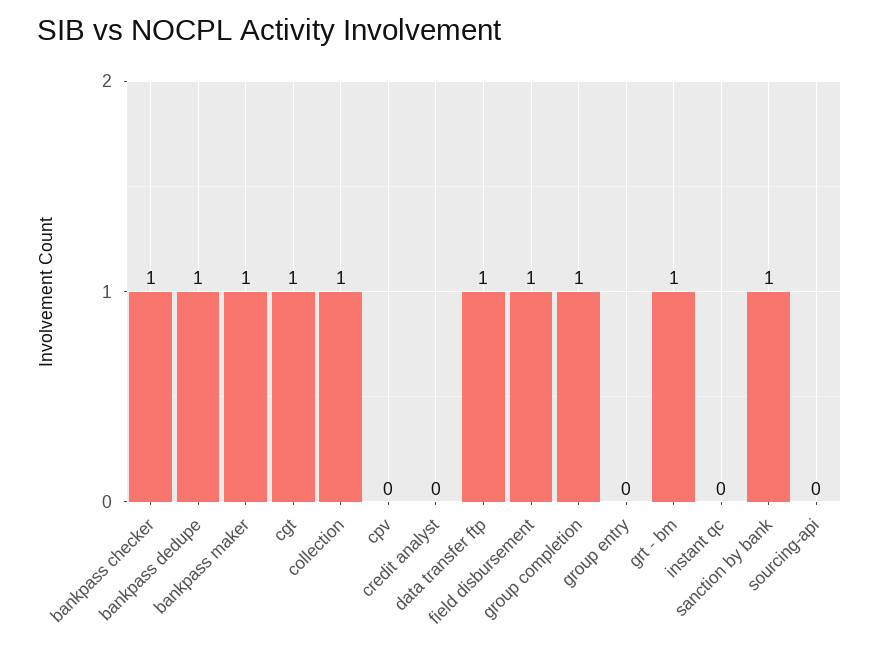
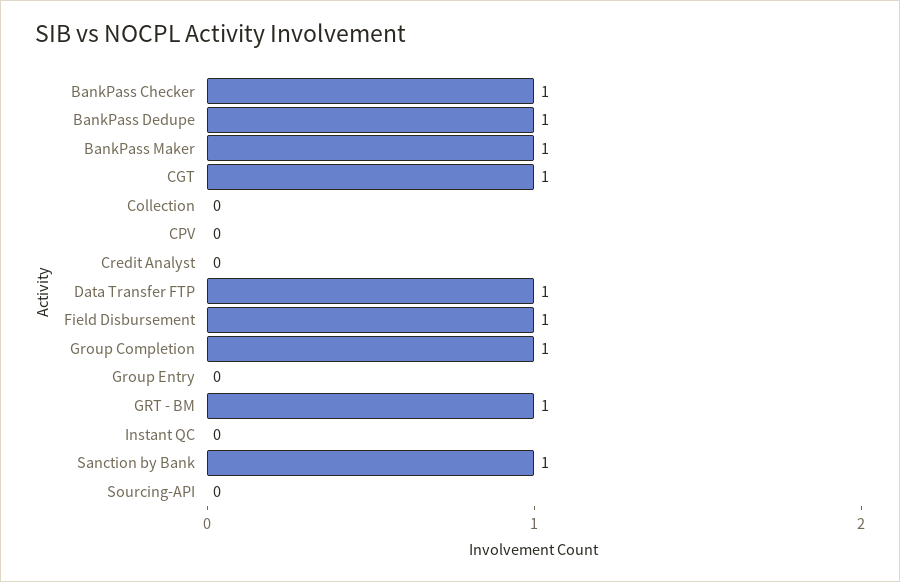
  {
    "bankpass checker": 1,
    "bankpass dedupe": 1,
    "bankpass maker": 1,
    "cgt": 1,
-   "collection": 1,
+   "collection": 0,
    "cpv": 0,
    "credit analyst": 0,
    "data transfer ftp": 1,
    "field disbursement": 1,
    "group completion": 1,
    "group entry": 0,
    "grt - bm": 1,
    "instant qc": 0,
    "sanction by bank": 1,
    "sourcing-api": 0
  }

